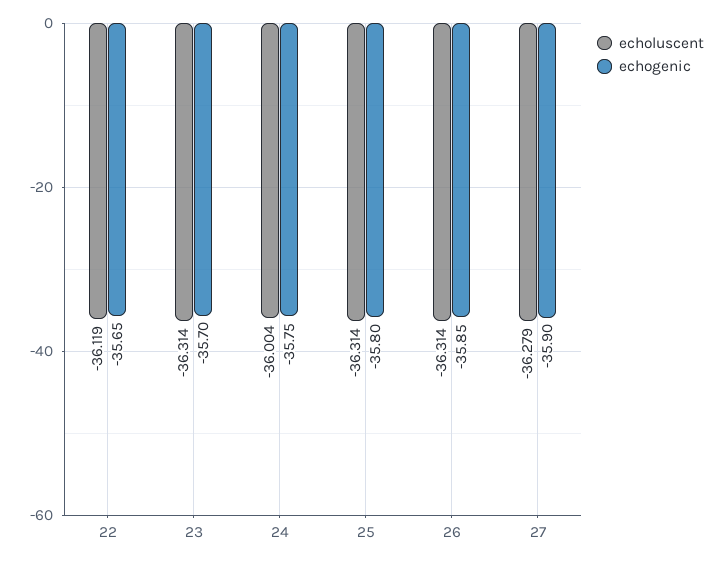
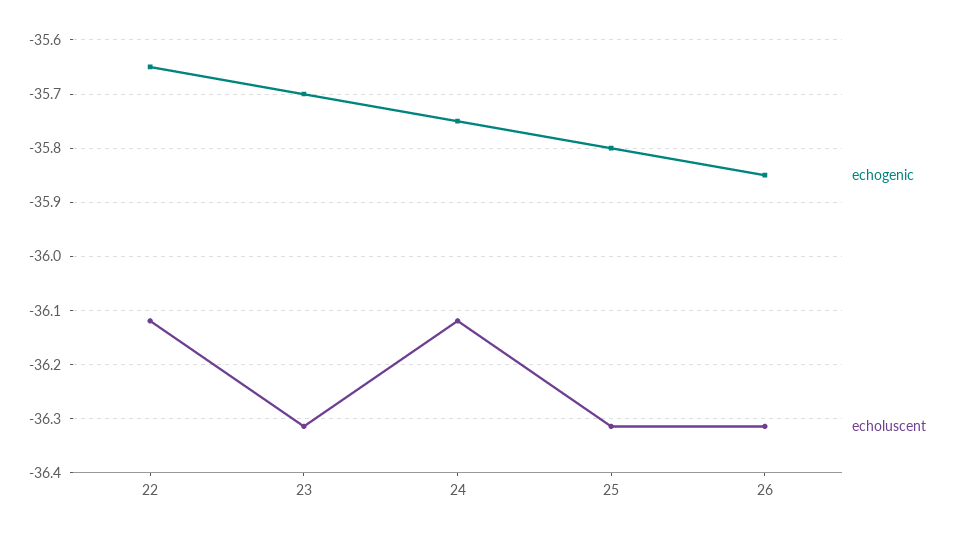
  {
    "echoluscent": {
      "22": -36.119,
      "23": -36.314,
-     "24": -36.004,
+     "24": -36.12,
      "25": -36.314,
-     "26": -36.314,
+     "26": -36.314
-     "27": -36.279
    },
    "echogenic": {
      "22": -35.65,
      "23": -35.7,
      "24": -35.75,
      "25": -35.8,
-     "26": -35.85,
+     "26": -35.85
-     "27": -35.9
    }
  }

